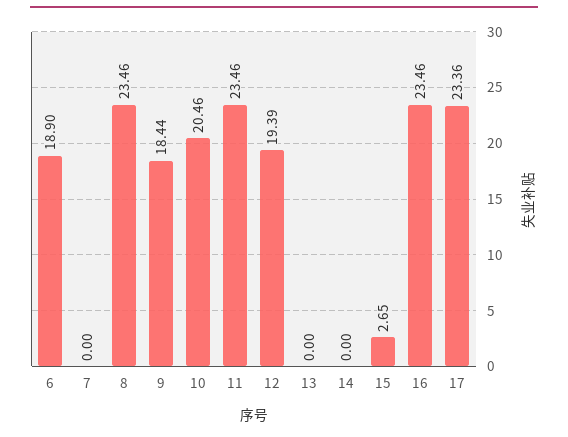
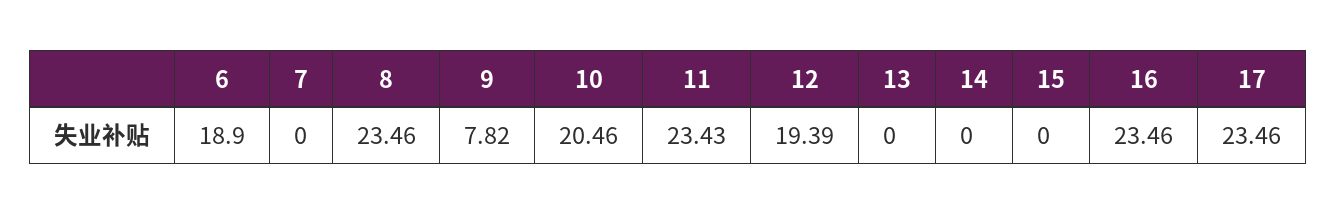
  {
    "6": 18.9,
    "7": 0,
    "8": 23.46,
-   "9": 18.44,
+   "9": 7.82,
    "10": 20.46,
-   "11": 23.46,
+   "11": 23.43,
    "12": 19.39,
    "13": 0,
    "14": 0,
-   "15": 2.65,
+   "15": 0,
    "16": 23.46,
-   "17": 23.36
+   "17": 23.46
  }

